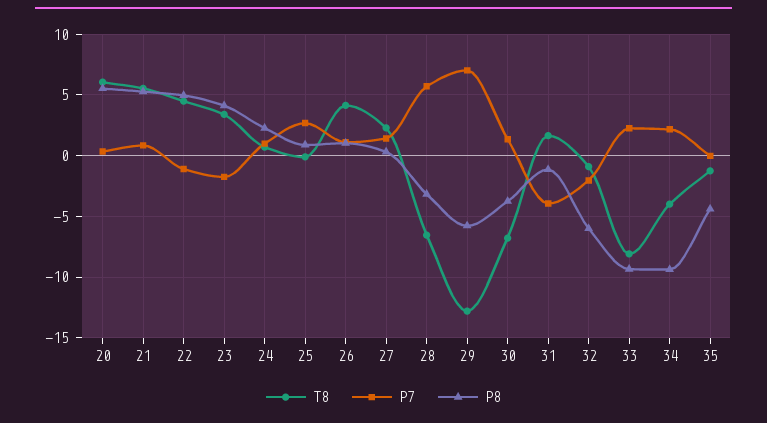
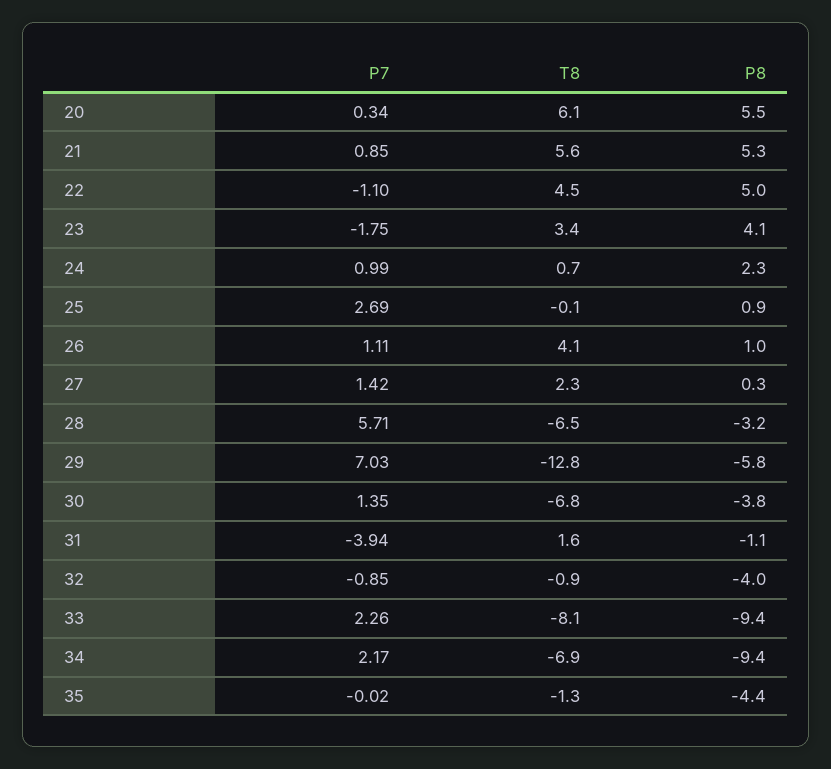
  {
    "T8": {
      "20": 6.1,
      "21": 5.6,
      "22": 4.5,
      "23": 3.4,
      "24": 0.7,
      "25": -0.1,
      "26": 4.1,
      "27": 2.3,
      "28": -6.5,
      "29": -12.8,
      "30": -6.8,
      "31": 1.6,
      "32": -0.9,
      "33": -8.1,
-     "34": -4,
+     "34": -6.9,
      "35": -1.3
    },
    "P7": {
      "20": 0.34,
      "21": 0.85,
      "22": -1.1,
      "23": -1.75,
      "24": 0.99,
      "25": 2.69,
      "26": 1.11,
      "27": 1.42,
      "28": 5.71,
      "29": 7.03,
      "30": 1.35,
      "31": -3.94,
-     "32": -2,
+     "32": -0.85,
      "33": 2.26,
      "34": 2.17,
      "35": -0.02
    },
    "P8": {
      "20": 5.5,
      "21": 5.3,
      "22": 5,
      "23": 4.1,
      "24": 2.3,
      "25": 0.9,
      "26": 1,
      "27": 0.3,
      "28": -3.2,
      "29": -5.8,
      "30": -3.8,
      "31": -1.1,
-     "32": -6,
+     "32": -4,
      "33": -9.4,
      "34": -9.4,
      "35": -4.4
    }
  }

